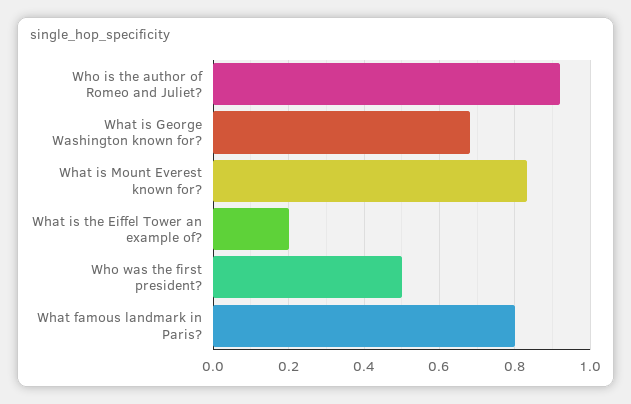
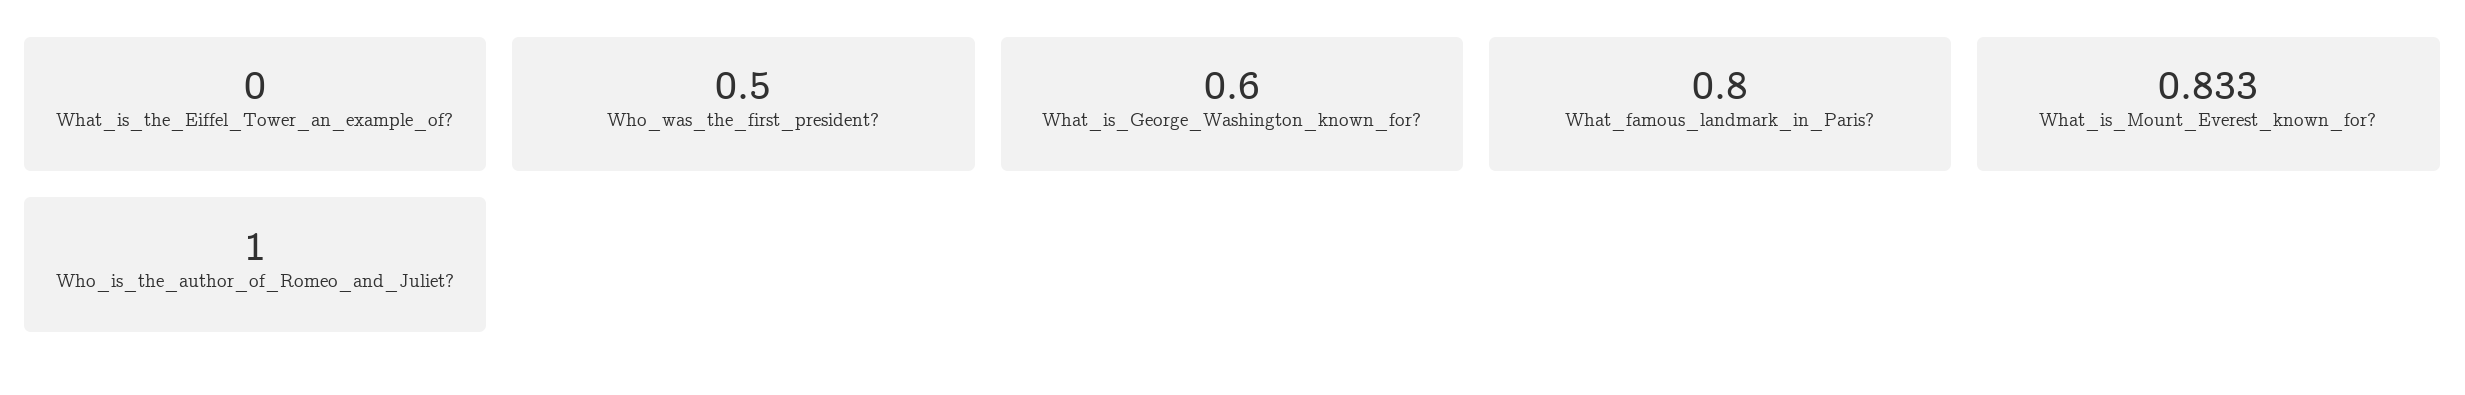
  {
-   "Who is the author of Romeo and Juliet?": 0.92,
+   "Who is the author of Romeo and Juliet?": 1,
-   "What is George Washington known for?": 0.68,
+   "What is George Washington known for?": 0.6,
    "What is Mount Everest known for?": 0.833,
-   "What is the Eiffel Tower an example of?": 0.2,
+   "What is the Eiffel Tower an example of?": 0,
    "Who was the first president?": 0.5,
    "What famous landmark in Paris?": 0.8
  }

